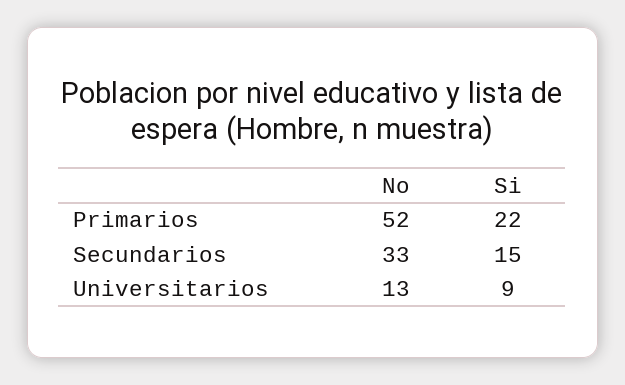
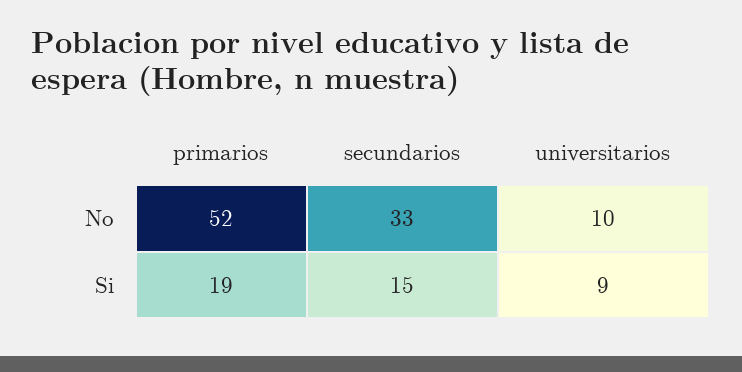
  {
    "No": {
      "Primarios": 52,
      "Secundarios": 33,
-     "Universitarios": 13
+     "Universitarios": 10
    },
    "Si": {
-     "Primarios": 22,
+     "Primarios": 19,
      "Secundarios": 15,
      "Universitarios": 9
    }
  }

